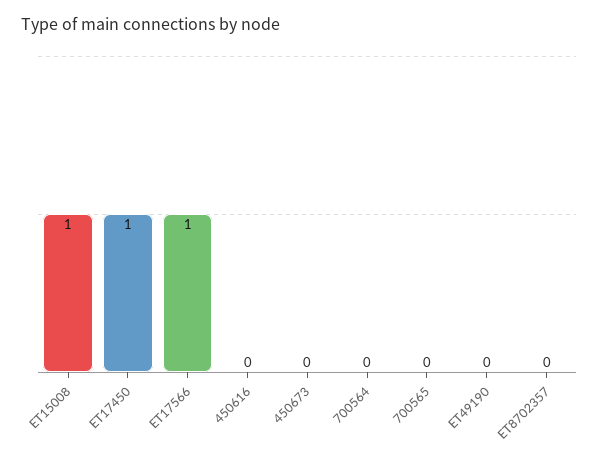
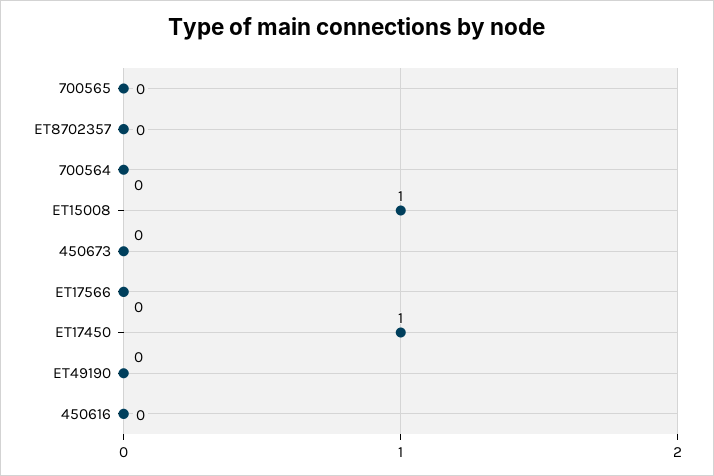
  {
    "ET15008": 1,
    "ET17450": 1,
-   "ET17566": 1,
+   "ET17566": 0,
    "450616": 0,
    "450673": 0,
    "700564": 0,
    "700565": 0,
    "ET49190": 0,
    "ET8702357": 0
  }

